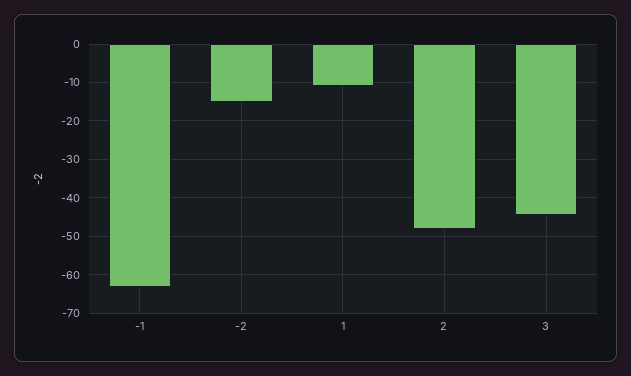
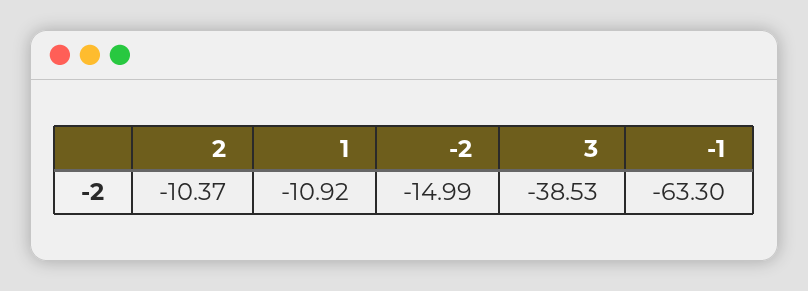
  {
    "-1": -63.3,
    "-2": -14.99,
    "1": -10.92,
-   "2": -48,
+   "2": -10.37,
-   "3": -44
+   "3": -38.53
  }

